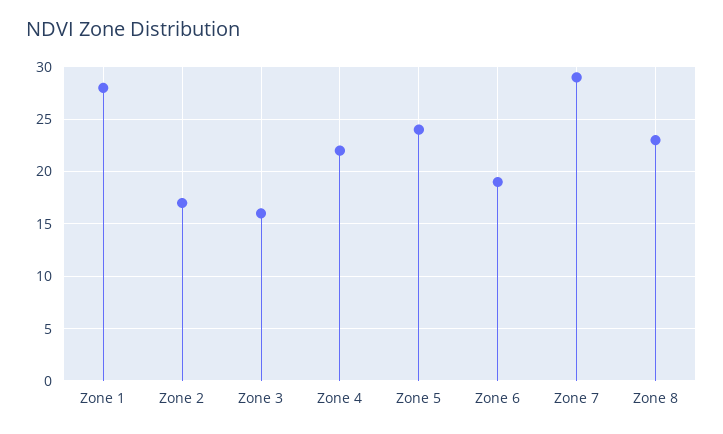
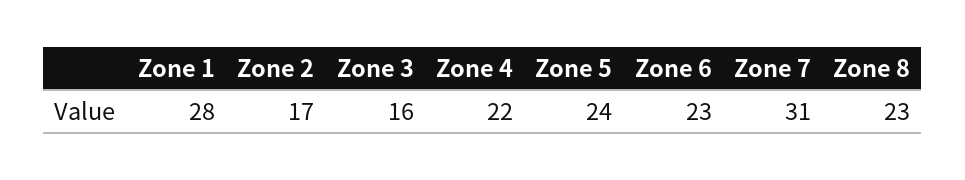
  {
    "Zone 1": 28,
    "Zone 2": 17,
    "Zone 3": 16,
    "Zone 4": 22,
    "Zone 5": 24,
-   "Zone 6": 19,
+   "Zone 6": 23,
-   "Zone 7": 29,
+   "Zone 7": 31,
    "Zone 8": 23
  }

